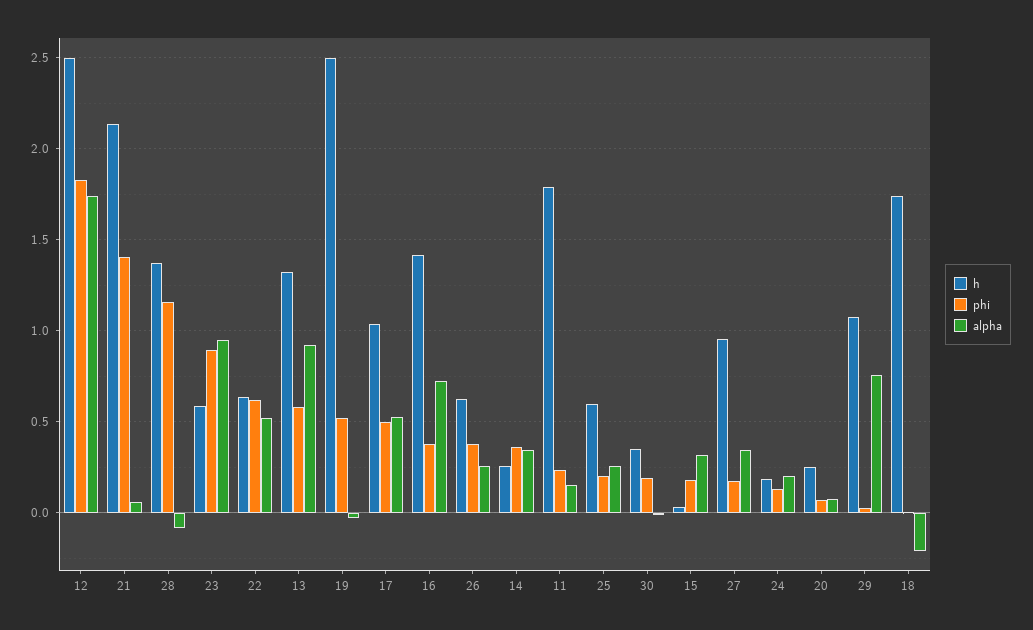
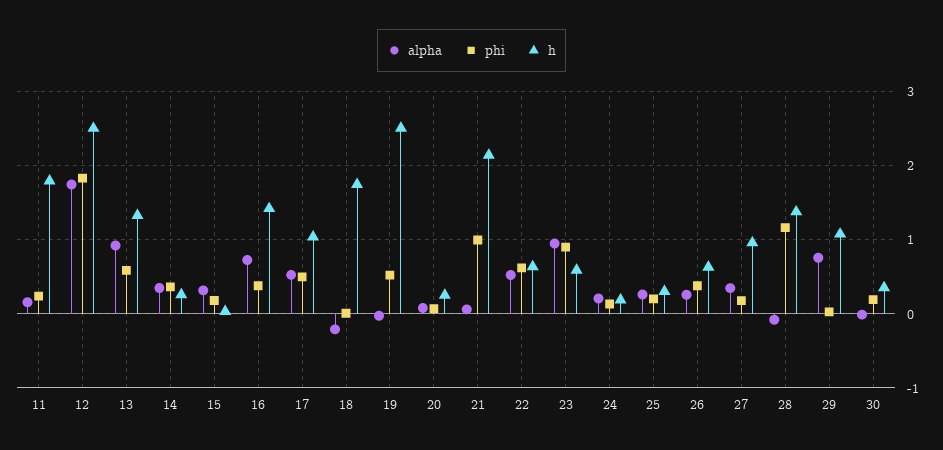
  {
    "h": {
      "12": 2.5,
      "21": 2.15,
      "28": 1.35,
      "23": 0.6,
      "22": 0.65,
      "13": 1.35,
      "19": 2.5,
      "17": 1.05,
      "16": 1.4,
      "26": 0.65,
      "14": 0.25,
      "11": 1.8,
-     "25": 0.6,
+     "25": 0.3,
      "30": 0.35,
      "15": 0.05,
      "27": 0.95,
      "24": 0.2,
      "20": 0.25,
      "29": 1.05,
      "18": 1.75
    },
    "phi": {
      "12": 1.85,
-     "21": 1.4,
+     "21": 1,
      "28": 1.15,
      "23": 0.9,
      "22": 0.6,
      "13": 0.6,
      "19": 0.5,
      "17": 0.5,
      "16": 0.4,
      "26": 0.4,
      "14": 0.35,
      "11": 0.25,
      "25": 0.2,
      "30": 0.2,
      "15": 0.2,
      "27": 0.2,
      "24": 0.15,
      "20": 0.05,
      "29": 0.05,
      "18": 0
    },
    "alpha": {
      "12": 1.75,
      "21": 0.05,
      "28": -0.1,
      "23": 0.95,
      "22": 0.5,
      "13": 0.9,
      "19": -0.05,
      "17": 0.5,
      "16": 0.7,
      "26": 0.25,
      "14": 0.35,
      "11": 0.15,
      "25": 0.25,
      "30": 0,
      "15": 0.3,
      "27": 0.35,
      "24": 0.2,
      "20": 0.1,
      "29": 0.75,
      "18": -0.2
    }
  }

